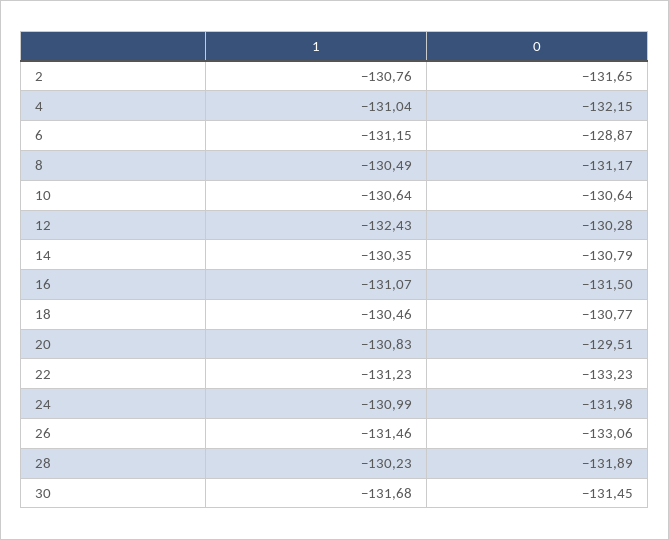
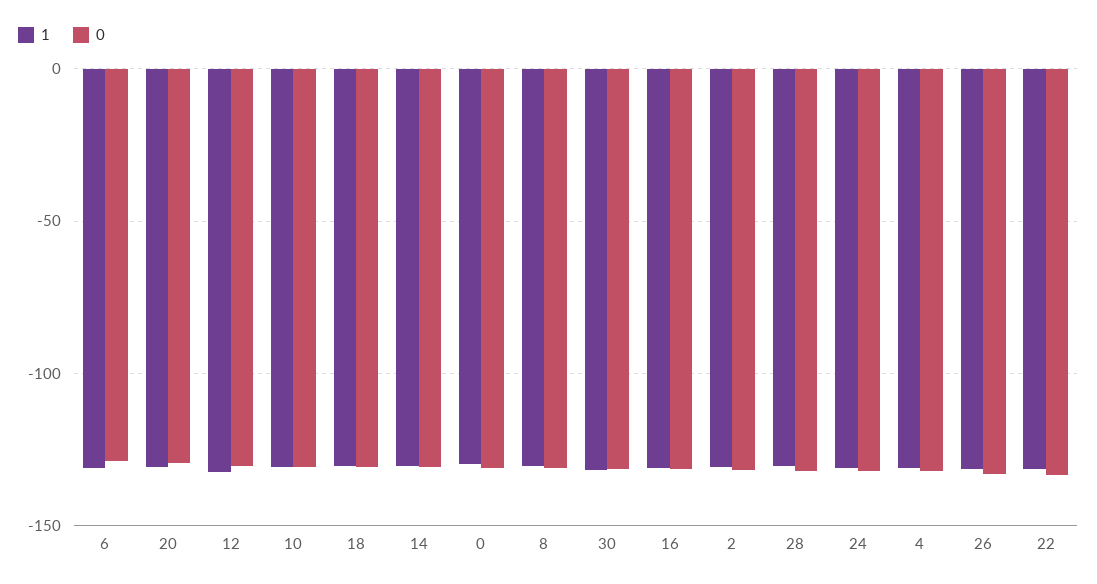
  {
    "1": {
      "2": -130.76,
      "4": -131.04,
      "6": -131.15,
      "8": -130.49,
      "10": -130.64,
      "12": -132.43,
      "14": -130.35,
      "16": -131.07,
      "18": -130.46,
      "20": -130.83,
      "22": -131.23,
      "24": -130.99,
      "26": -131.46,
      "28": -130.23,
-     "30": -131.68
+     "30": -131.68,
+     "0": -130
    },
    "0": {
      "2": -131.65,
      "4": -132.15,
      "6": -128.87,
      "8": -131.17,
      "10": -130.64,
      "12": -130.28,
      "14": -130.79,
      "16": -131.5,
      "18": -130.77,
      "20": -129.51,
      "22": -133.23,
      "24": -131.98,
      "26": -133.06,
      "28": -131.89,
-     "30": -131.45
+     "30": -131.45,
+     "0": -130
    }
  }

